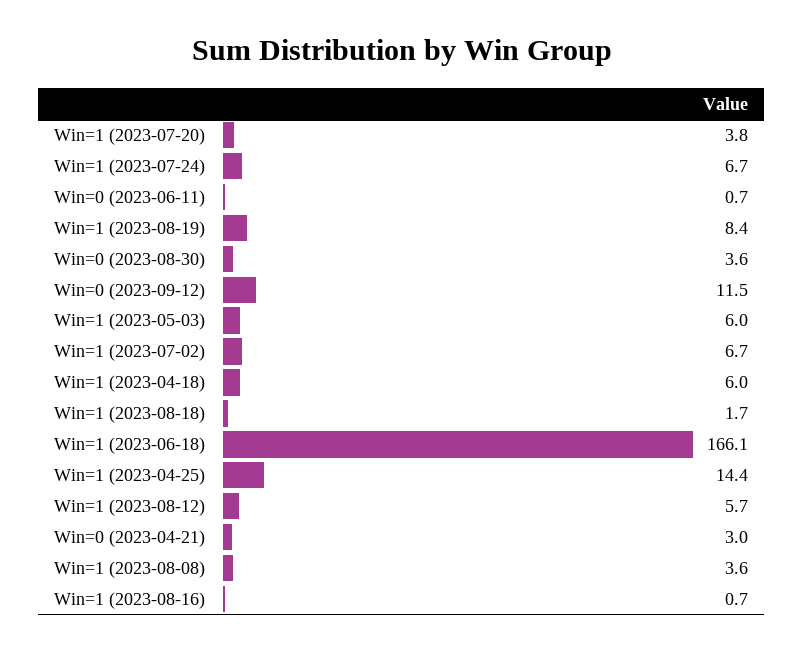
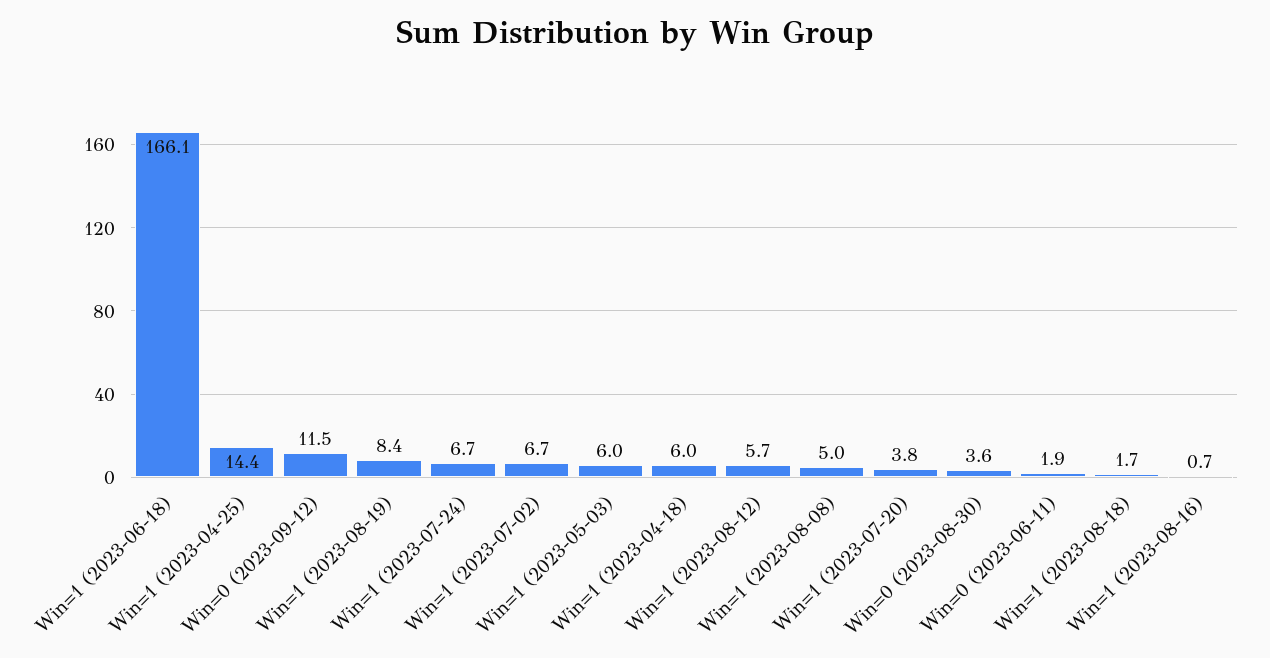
  {
    "Win=1 (2023-07-20)": 3.8,
    "Win=1 (2023-07-24)": 6.7,
-   "Win=0 (2023-06-11)": 0.7,
+   "Win=0 (2023-06-11)": 1.9,
    "Win=1 (2023-08-19)": 8.4,
    "Win=0 (2023-08-30)": 3.6,
    "Win=0 (2023-09-12)": 11.5,
    "Win=1 (2023-05-03)": 6,
    "Win=1 (2023-07-02)": 6.7,
    "Win=1 (2023-04-18)": 6,
    "Win=1 (2023-08-18)": 1.7,
    "Win=1 (2023-06-18)": 166.1,
    "Win=1 (2023-04-25)": 14.4,
    "Win=1 (2023-08-12)": 5.7,
-   "Win=0 (2023-04-21)": 3,
-   "Win=1 (2023-08-08)": 3.6,
+   "Win=1 (2023-08-08)": 5,
    "Win=1 (2023-08-16)": 0.7
  }

